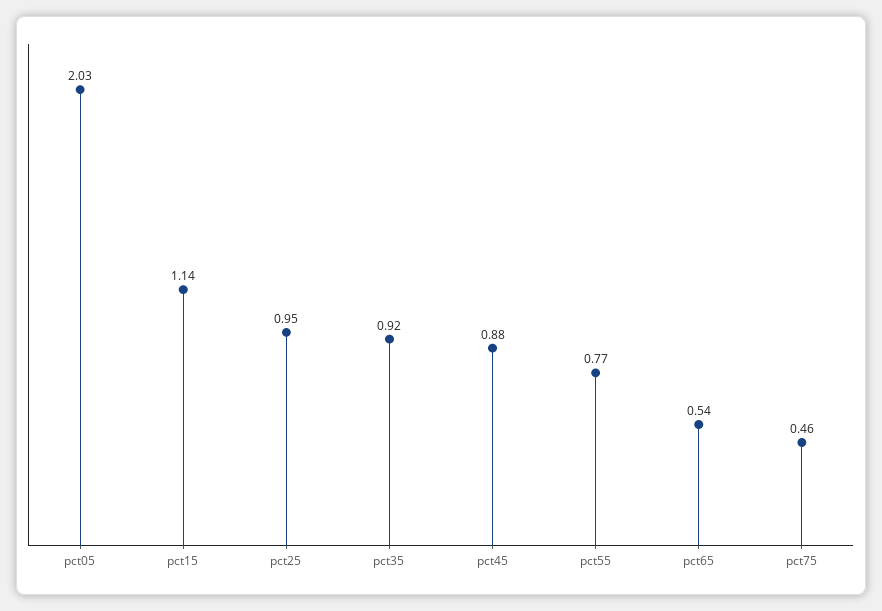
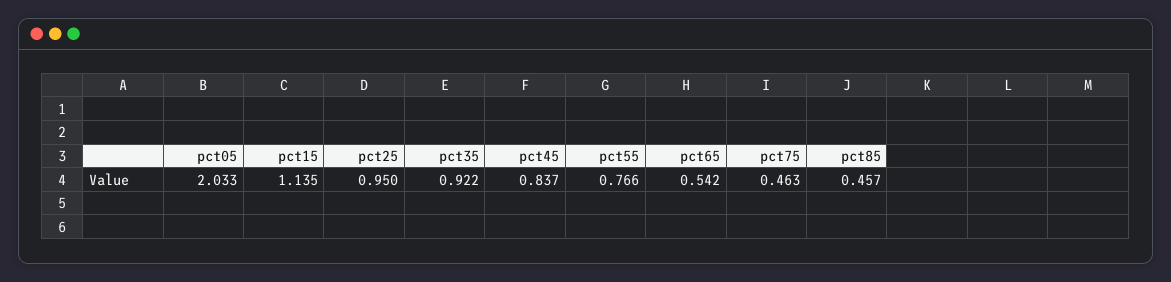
  {
    "pct05": 2.033,
    "pct15": 1.135,
    "pct25": 0.95,
    "pct35": 0.922,
-   "pct45": 0.88,
+   "pct45": 0.837,
    "pct55": 0.766,
    "pct65": 0.542,
-   "pct75": 0.463
+   "pct75": 0.463,
+   "pct85": 0.457
  }

